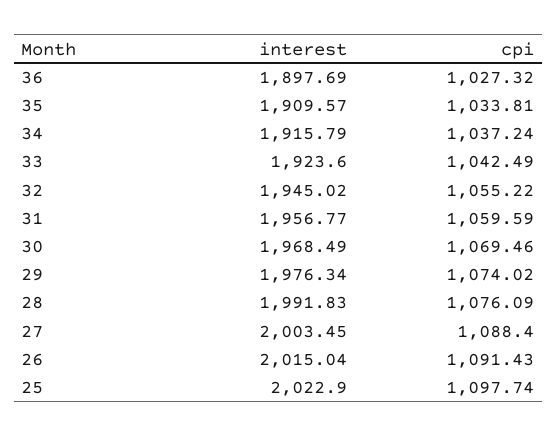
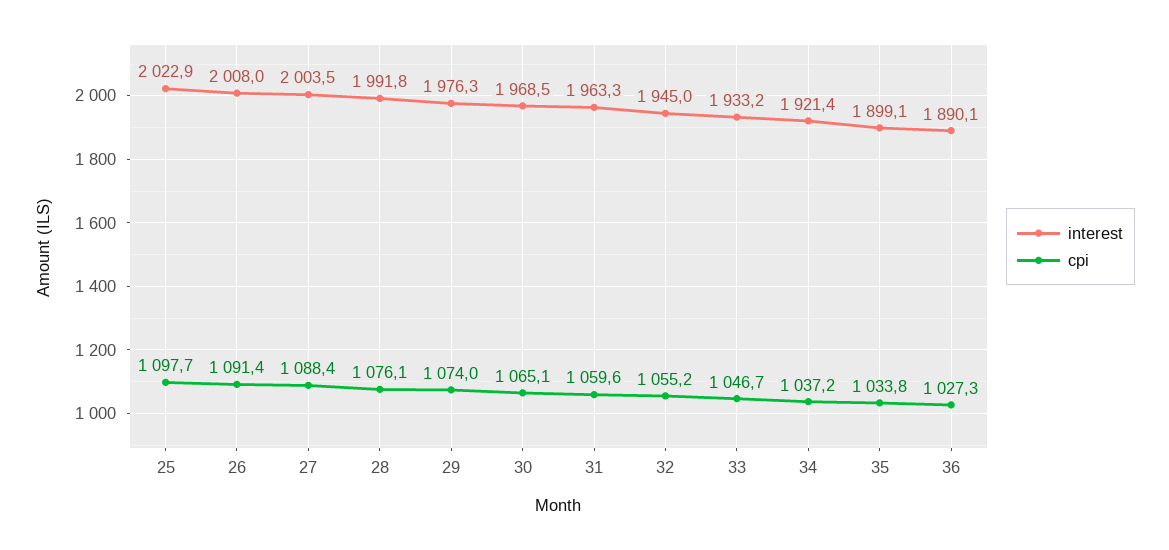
  {
    "interest": {
-     "36": 1897.69,
+     "36": 1890.1,
-     "35": 1909.57,
+     "35": 1899.1,
-     "34": 1915.79,
+     "34": 1921.4,
-     "33": 1923.6,
+     "33": 1933.2,
      "32": 1945.02,
-     "31": 1956.77,
+     "31": 1963.3,
      "30": 1968.49,
      "29": 1976.34,
      "28": 1991.83,
      "27": 2003.45,
-     "26": 2015.04,
+     "26": 2008,
      "25": 2022.9
    },
    "cpi": {
      "36": 1027.32,
      "35": 1033.81,
      "34": 1037.24,
-     "33": 1042.49,
+     "33": 1046.7,
      "32": 1055.22,
      "31": 1059.59,
-     "30": 1069.46,
+     "30": 1065.1,
      "29": 1074.02,
      "28": 1076.09,
      "27": 1088.4,
      "26": 1091.43,
      "25": 1097.74
    }
  }

